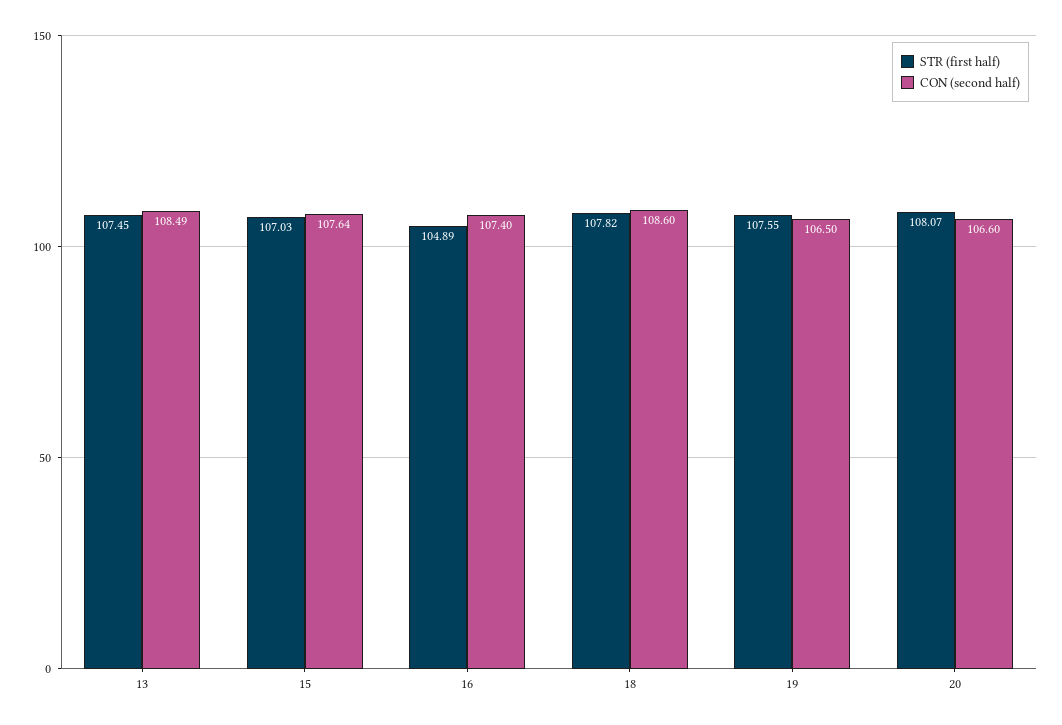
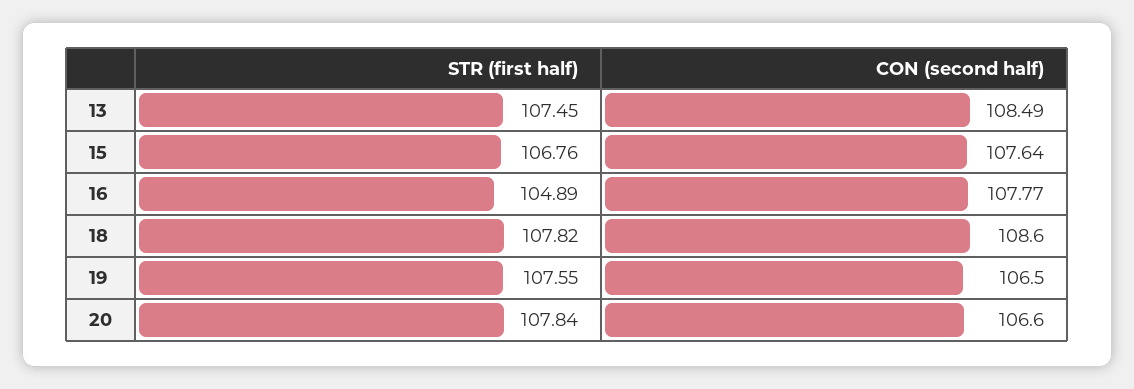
  {
    "STR (first half)": {
      "13": 107.45,
-     "15": 107.03,
+     "15": 106.76,
      "16": 104.89,
      "18": 107.82,
      "19": 107.55,
-     "20": 108.07
+     "20": 107.84
    },
    "CON (second half)": {
      "13": 108.49,
      "15": 107.64,
-     "16": 107.4,
+     "16": 107.77,
      "18": 108.6,
      "19": 106.5,
      "20": 106.6
    }
  }

